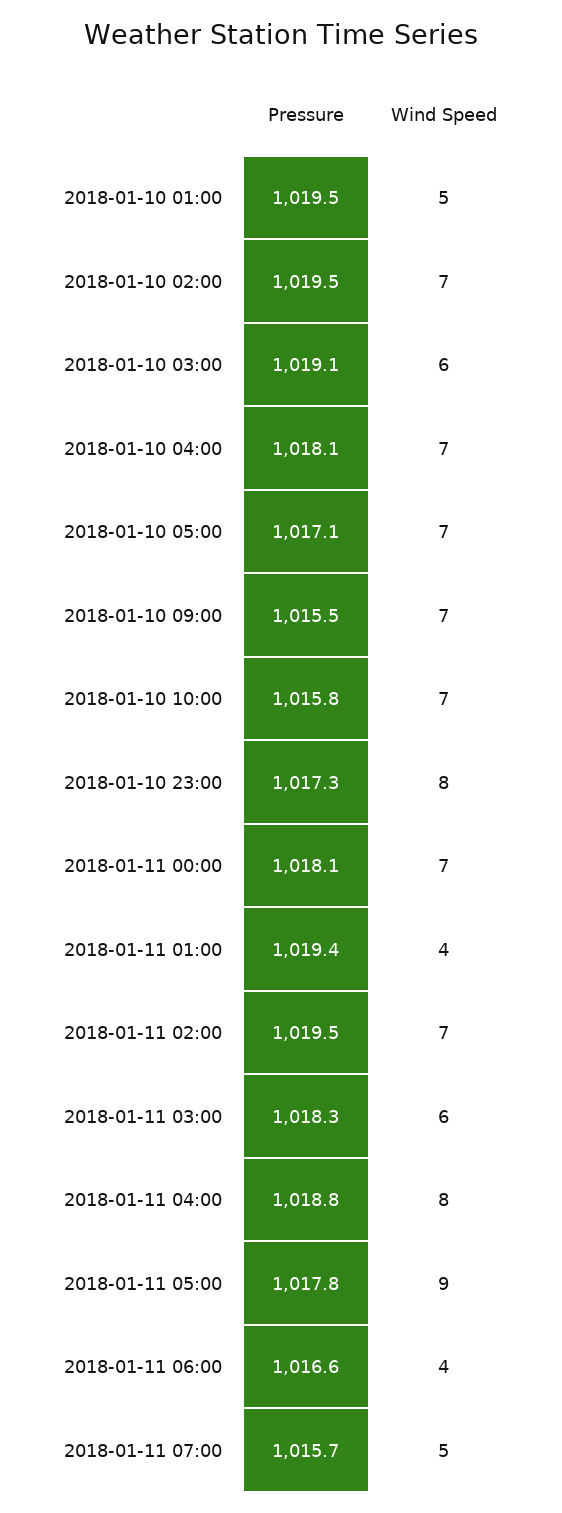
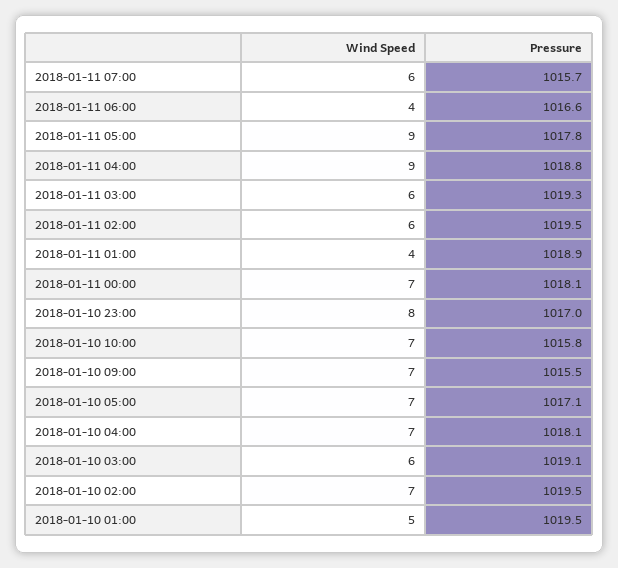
  {
    "Pressure": {
      "2018-01-10 01:00": 1019.5,
      "2018-01-10 02:00": 1019.5,
      "2018-01-10 03:00": 1019.1,
      "2018-01-10 04:00": 1018.1,
      "2018-01-10 05:00": 1017.1,
      "2018-01-10 09:00": 1015.5,
      "2018-01-10 10:00": 1015.8,
-     "2018-01-10 23:00": 1017.3,
+     "2018-01-10 23:00": 1017,
      "2018-01-11 00:00": 1018.1,
-     "2018-01-11 01:00": 1019.4,
+     "2018-01-11 01:00": 1018.9,
      "2018-01-11 02:00": 1019.5,
-     "2018-01-11 03:00": 1018.3,
+     "2018-01-11 03:00": 1019.3,
      "2018-01-11 04:00": 1018.8,
      "2018-01-11 05:00": 1017.8,
      "2018-01-11 06:00": 1016.6,
      "2018-01-11 07:00": 1015.7
    },
    "Wind Speed": {
      "2018-01-10 01:00": 5,
      "2018-01-10 02:00": 7,
      "2018-01-10 03:00": 6,
      "2018-01-10 04:00": 7,
      "2018-01-10 05:00": 7,
      "2018-01-10 09:00": 7,
      "2018-01-10 10:00": 7,
      "2018-01-10 23:00": 8,
      "2018-01-11 00:00": 7,
      "2018-01-11 01:00": 4,
-     "2018-01-11 02:00": 7,
+     "2018-01-11 02:00": 6,
      "2018-01-11 03:00": 6,
-     "2018-01-11 04:00": 8,
+     "2018-01-11 04:00": 9,
      "2018-01-11 05:00": 9,
      "2018-01-11 06:00": 4,
-     "2018-01-11 07:00": 5
+     "2018-01-11 07:00": 6
    }
  }

